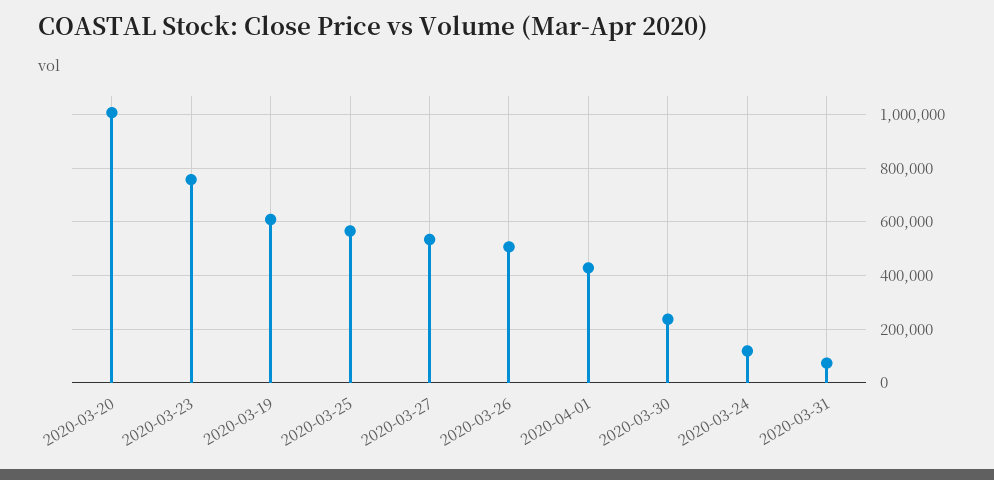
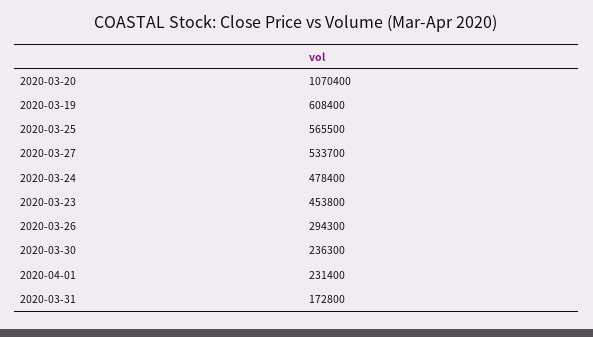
  {
-   "2020-03-20": 1000000,
+   "2020-03-20": 1070400,
-   "2020-03-23": 750000,
+   "2020-03-23": 453800,
    "2020-03-19": 608400,
    "2020-03-25": 565500,
    "2020-03-27": 533700,
-   "2020-03-26": 500000,
+   "2020-03-26": 294300,
-   "2020-04-01": 425000,
+   "2020-04-01": 231400,
    "2020-03-30": 236300,
-   "2020-03-24": 125000,
+   "2020-03-24": 478400,
-   "2020-03-31": 75000
+   "2020-03-31": 172800
  }

